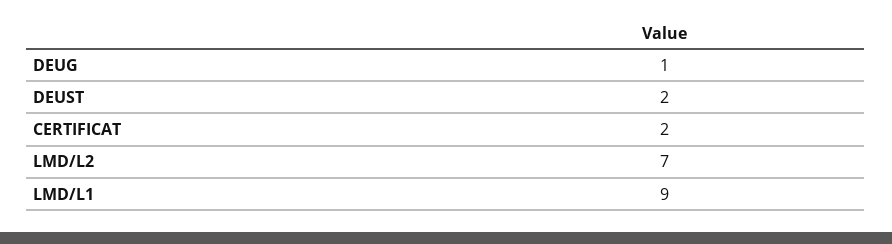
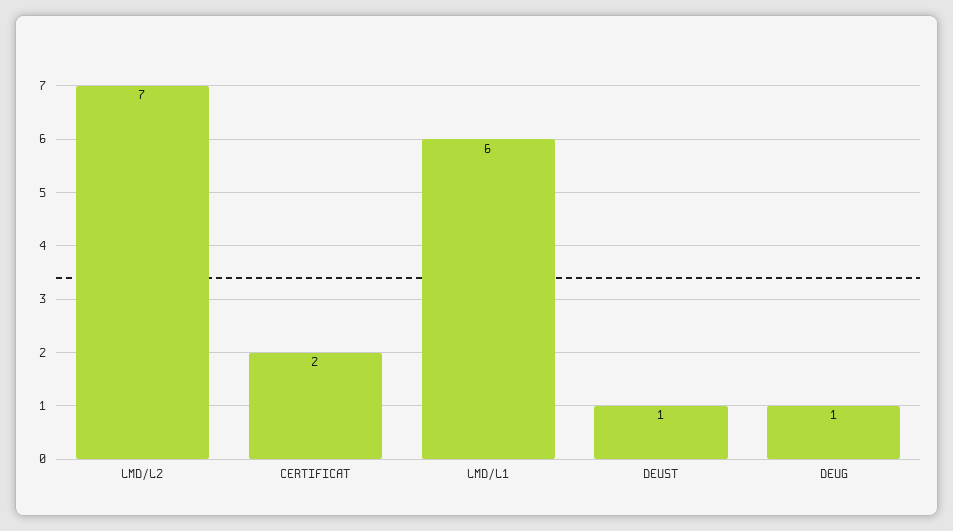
  {
    "DEUG": 1,
-   "DEUST": 2,
+   "DEUST": 1,
    "CERTIFICAT": 2,
    "LMD/L2": 7,
-   "LMD/L1": 9
+   "LMD/L1": 6
  }

